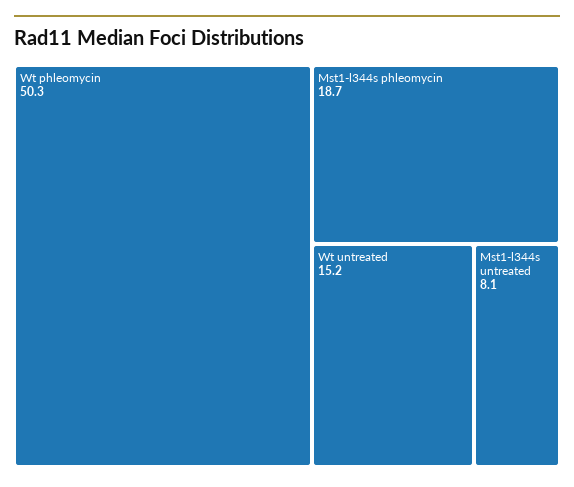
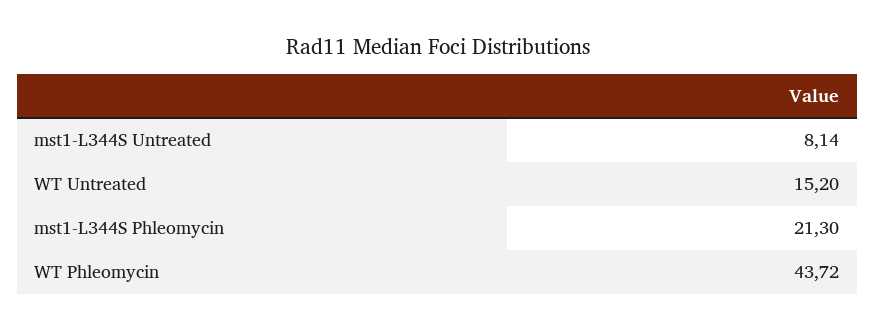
  {
-   "Wt phleomycin": 50.3,
+   "Wt phleomycin": 43.72,
-   "Mst1-l344s phleomycin": 18.7,
+   "Mst1-l344s phleomycin": 21.3,
    "Wt untreated": 15.2,
    "Mst1-l344s untreated": 8.14
  }

